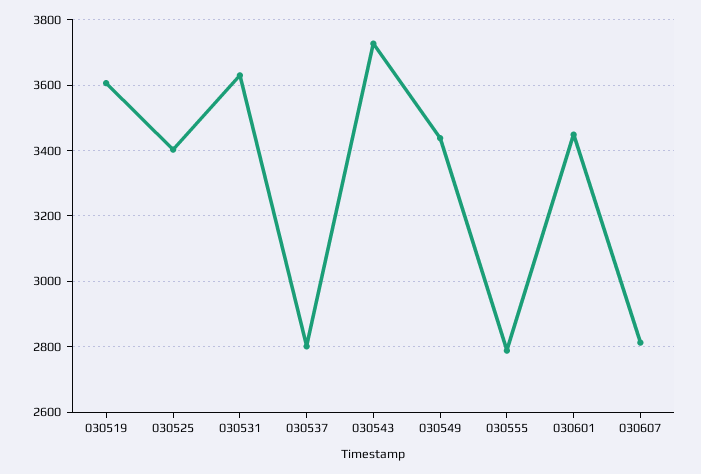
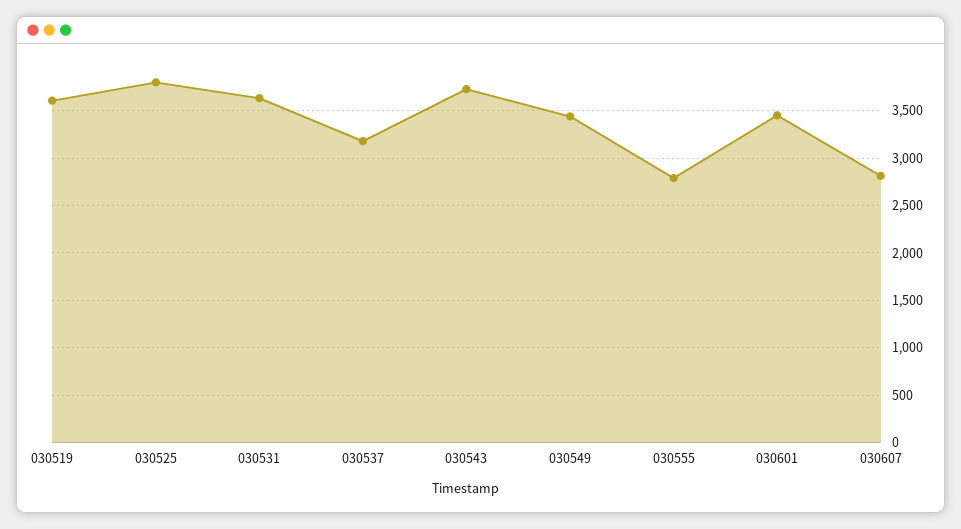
  {
    "030519": 3600,
-   "030525": 3400,
+   "030525": 3800,
    "030531": 3640,
-   "030537": 2800,
+   "030537": 3200,
    "030543": 3720,
    "030549": 3440,
    "030555": 2780,
    "030601": 3440,
    "030607": 2820
  }

